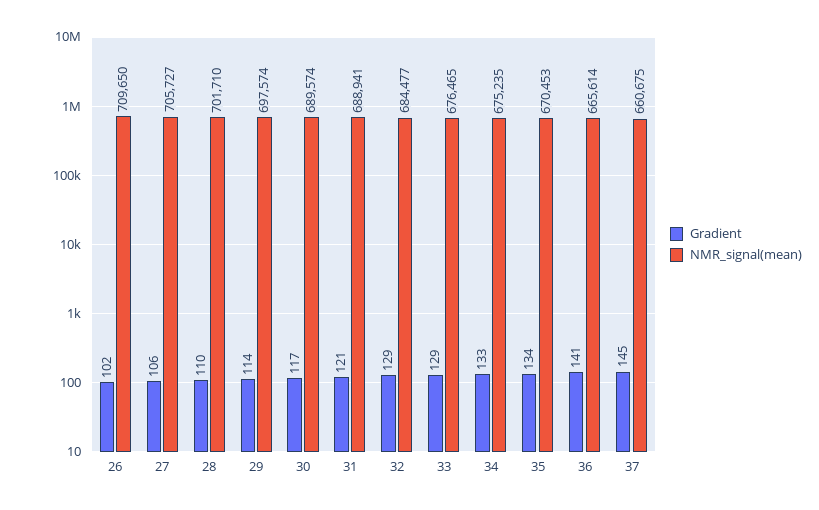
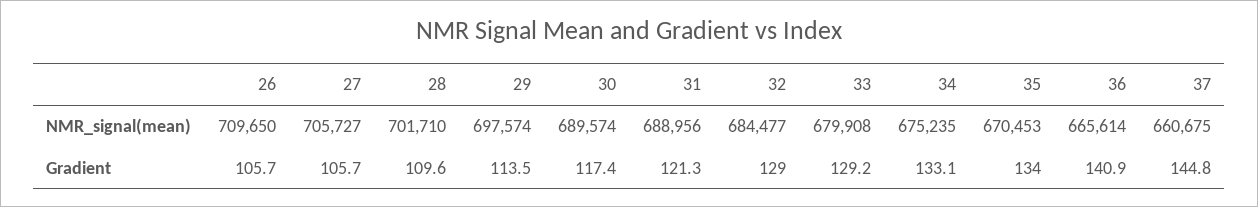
  {
    "Gradient": {
-     "26": 102,
+     "26": 105.7,
      "27": 105.7,
      "28": 109.6,
      "29": 113.5,
      "30": 117.4,
      "31": 121.3,
      "32": 129,
      "33": 129.2,
      "34": 133.1,
      "35": 134,
      "36": 140.9,
      "37": 144.8
    },
    "NMR_signal(mean)": {
      "26": 709650,
      "27": 705727,
      "28": 701710,
      "29": 697574,
      "30": 689574,
-     "31": 688941,
+     "31": 688956,
      "32": 684477,
-     "33": 676465,
+     "33": 679908,
      "34": 675235,
      "35": 670453,
      "36": 665614,
      "37": 660675
    }
  }

